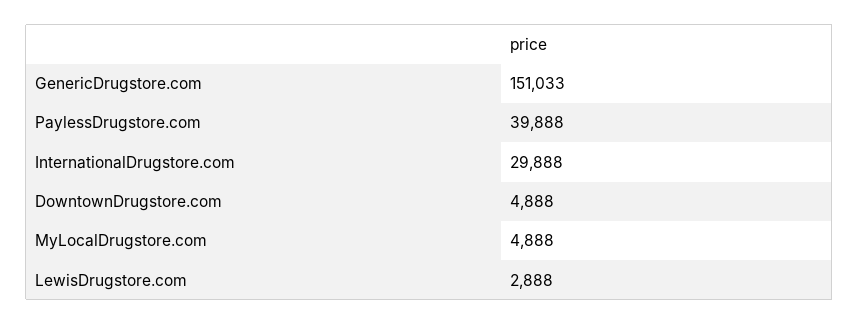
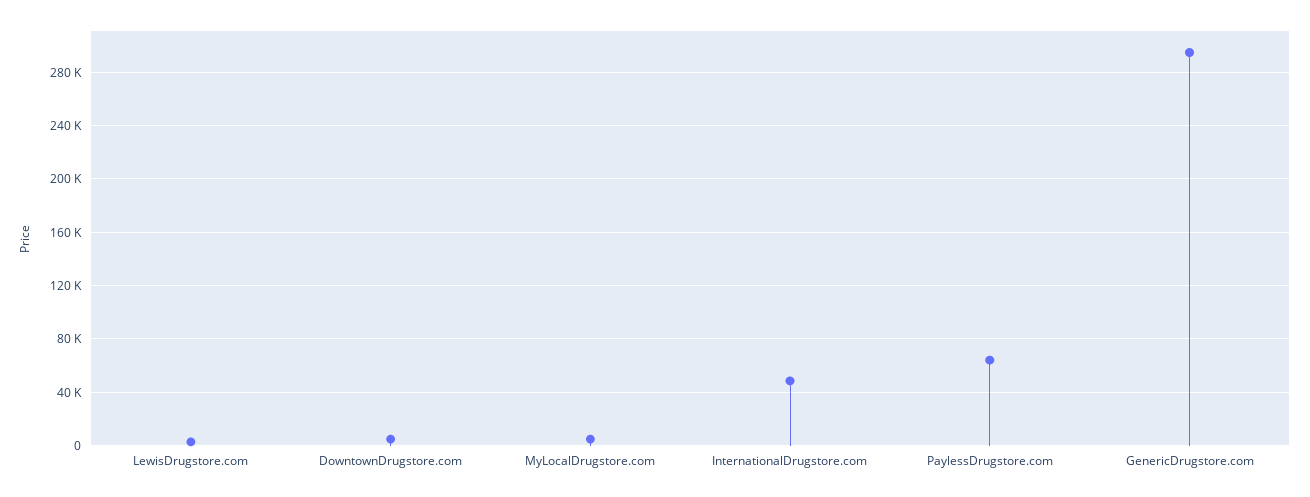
  {
-   "GenericDrugstore.com": 151033,
+   "GenericDrugstore.com": 295000,
-   "PaylessDrugstore.com": 39888,
+   "PaylessDrugstore.com": 65000,
-   "InternationalDrugstore.com": 29888,
+   "InternationalDrugstore.com": 50000,
    "DowntownDrugstore.com": 4888,
    "MyLocalDrugstore.com": 4888,
    "LewisDrugstore.com": 2888
  }

